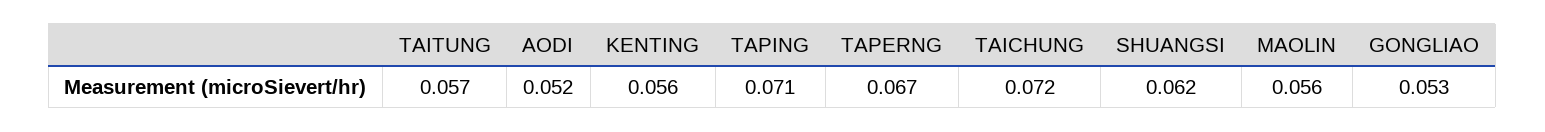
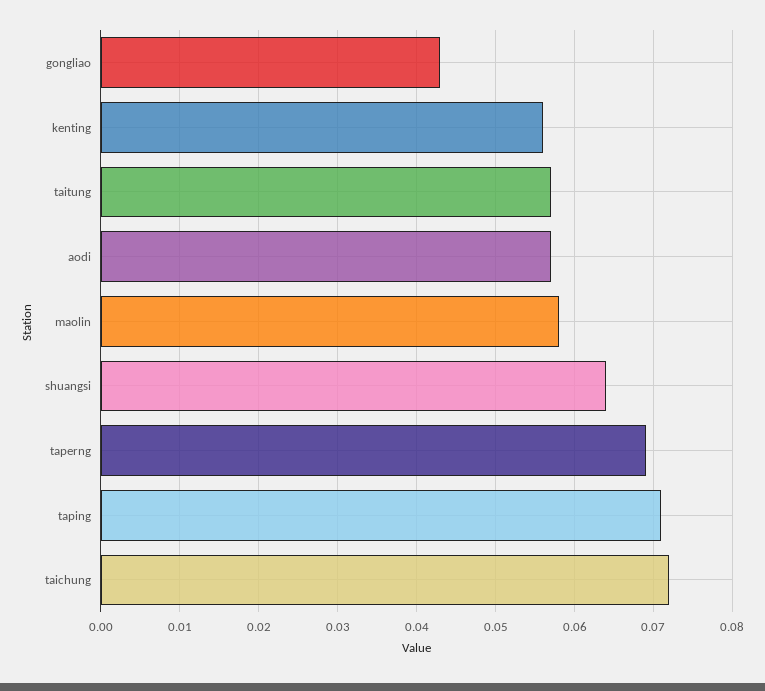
  {
    "TAITUNG": 0.057,
-   "AODI": 0.052,
+   "AODI": 0.057,
    "KENTING": 0.056,
    "TAPING": 0.071,
-   "TAPERNG": 0.067,
+   "TAPERNG": 0.069,
    "TAICHUNG": 0.072,
-   "SHUANGSI": 0.062,
+   "SHUANGSI": 0.064,
-   "MAOLIN": 0.056,
+   "MAOLIN": 0.058,
-   "GONGLIAO": 0.053
+   "GONGLIAO": 0.043
  }

